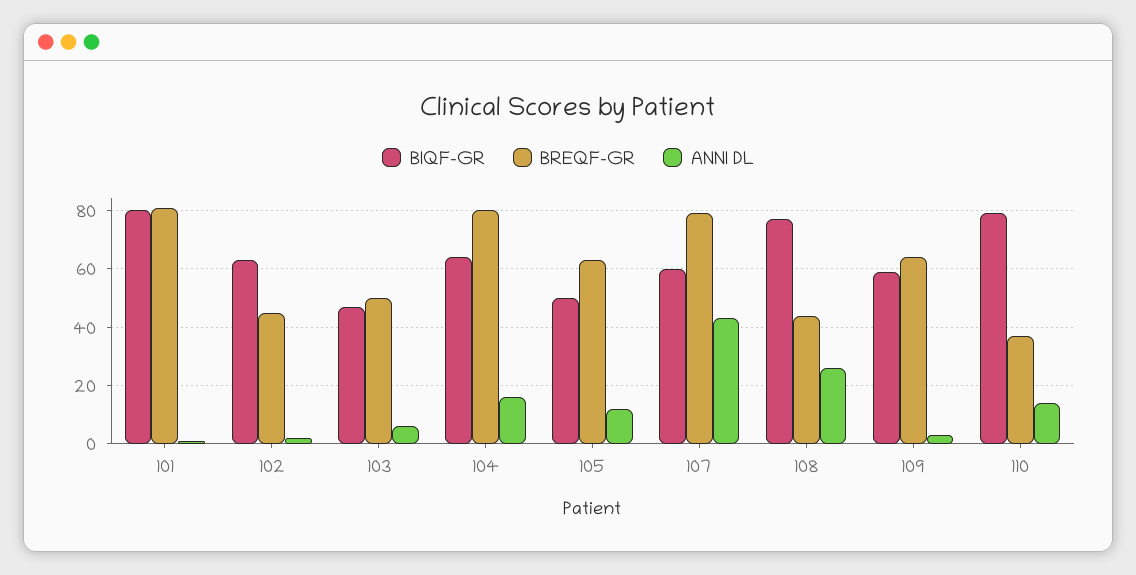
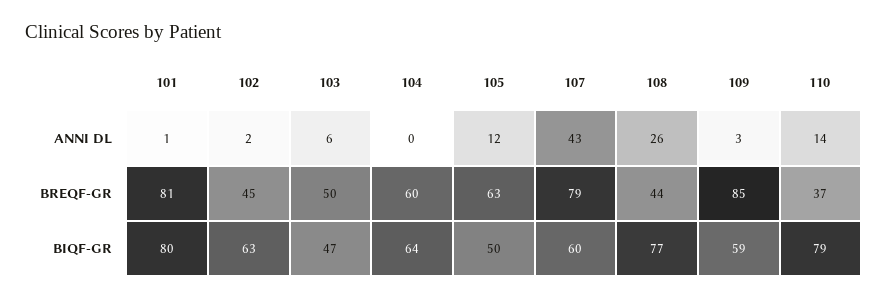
  {
    "BIQF-GR": {
      "101": 80,
      "102": 63,
      "103": 47,
      "104": 64,
      "105": 50,
      "107": 60,
      "108": 77,
      "109": 59,
      "110": 79
    },
    "BREQF-GR": {
      "101": 81,
      "102": 45,
      "103": 50,
-     "104": 80,
+     "104": 60,
      "105": 63,
      "107": 79,
      "108": 44,
-     "109": 65,
+     "109": 85,
      "110": 37
    },
    "ANNI DL": {
      "101": 1,
      "102": 2,
      "103": 6,
-     "104": 15,
+     "104": 0,
      "105": 12,
      "107": 43,
      "108": 26,
      "109": 3,
      "110": 14
    }
  }

